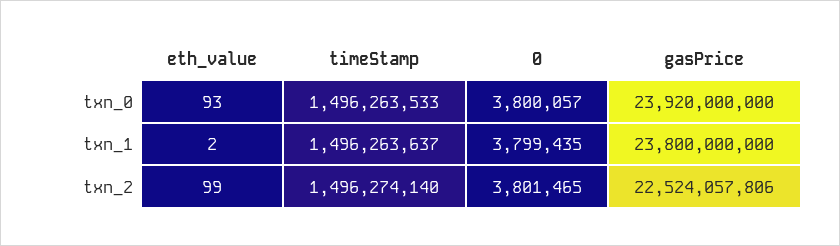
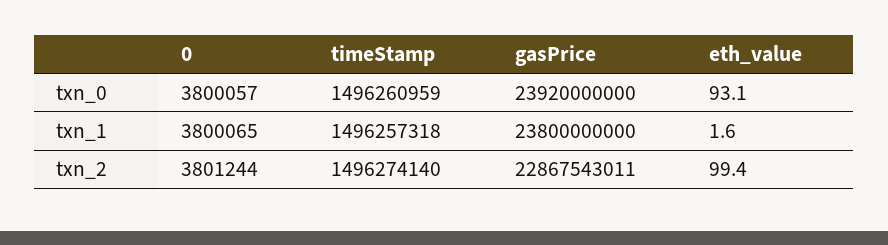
  {
    "eth_value": {
      "txn_0": 93.1,
      "txn_1": 1.6,
      "txn_2": 99.4
    },
    "timeStamp": {
-     "txn_0": 1496263533,
+     "txn_0": 1496260959,
-     "txn_1": 1496263637,
+     "txn_1": 1496257318,
      "txn_2": 1496274140
    },
    "0": {
      "txn_0": 3800057,
-     "txn_1": 3799435,
+     "txn_1": 3800065,
-     "txn_2": 3801465
+     "txn_2": 3801244
    },
    "gasPrice": {
      "txn_0": 23920000000,
      "txn_1": 23800000000,
-     "txn_2": 22524057806
+     "txn_2": 22867543011
    }
  }

